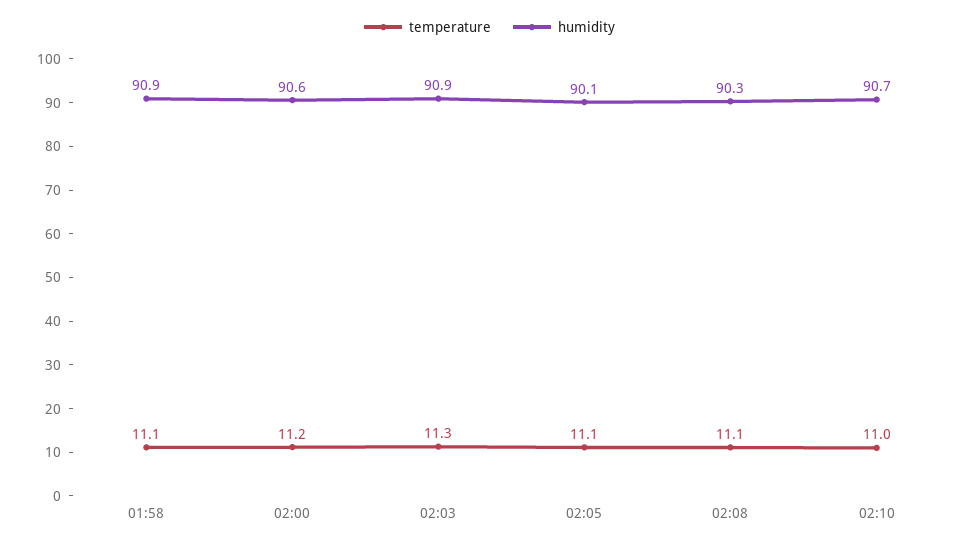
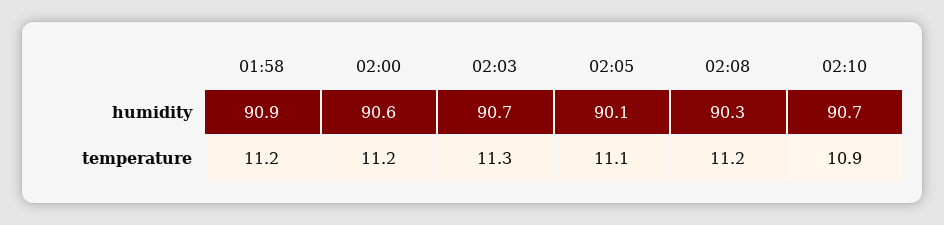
  {
    "temperature": {
-     "01:58": 11.1,
+     "01:58": 11.2,
      "02:00": 11.2,
      "02:03": 11.3,
      "02:05": 11.1,
-     "02:08": 11.1,
+     "02:08": 11.2,
-     "02:10": 11
+     "02:10": 10.9
    },
    "humidity": {
      "01:58": 90.9,
      "02:00": 90.6,
-     "02:03": 90.9,
+     "02:03": 90.7,
      "02:05": 90.1,
      "02:08": 90.3,
      "02:10": 90.7
    }
  }

